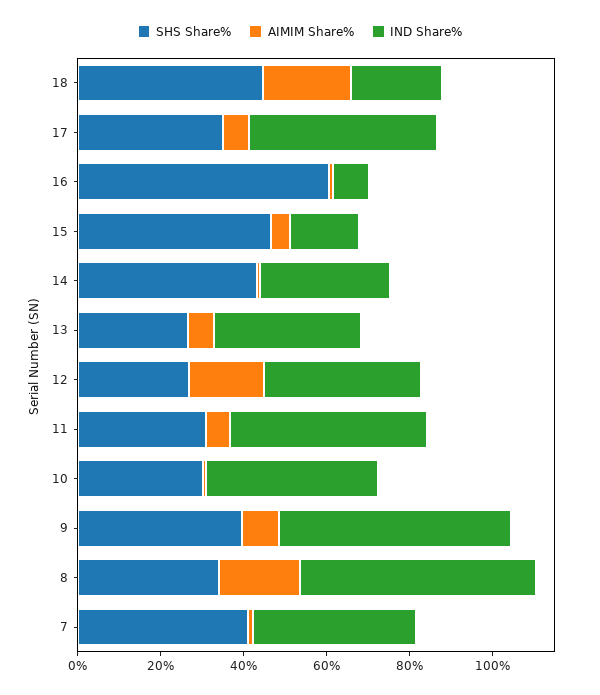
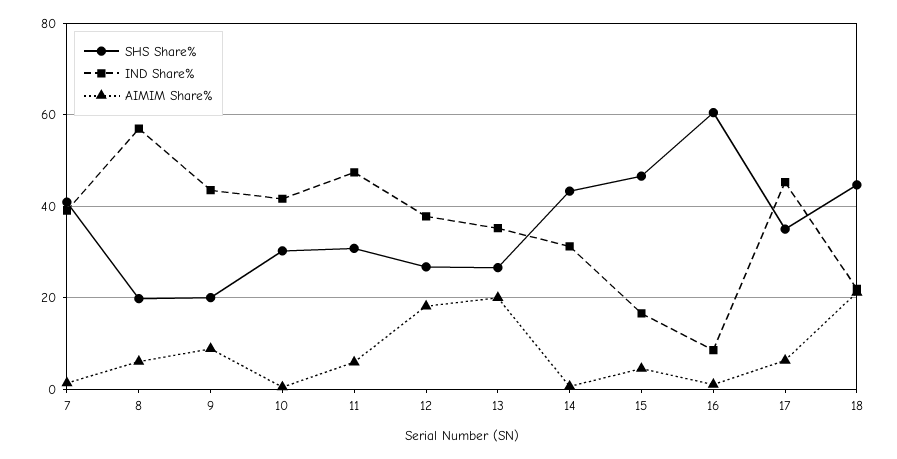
  {
    "SHS Share%": {
      "18": 44,
      "17": 36,
      "16": 60,
      "15": 46,
      "14": 44,
      "13": 26,
      "12": 26,
      "11": 30,
      "10": 30,
-     "9": 40,
+     "9": 20,
-     "8": 35,
+     "8": 20,
      "7": 40
    },
    "AIMIM Share%": {
      "18": 22,
      "17": 6,
      "16": 2,
      "15": 4,
      "14": 0,
-     "13": 5,
+     "13": 20,
      "12": 18,
      "11": 6,
      "10": 0,
      "9": 8,
-     "8": 20,
+     "8": 6,
      "7": 2
    },
    "IND Share%": {
      "18": 22,
      "17": 46,
      "16": 8,
      "15": 16,
      "14": 32,
      "13": 36,
      "12": 38,
      "11": 48,
      "10": 42,
-     "9": 55,
+     "9": 44,
      "8": 56,
      "7": 40
    }
  }

